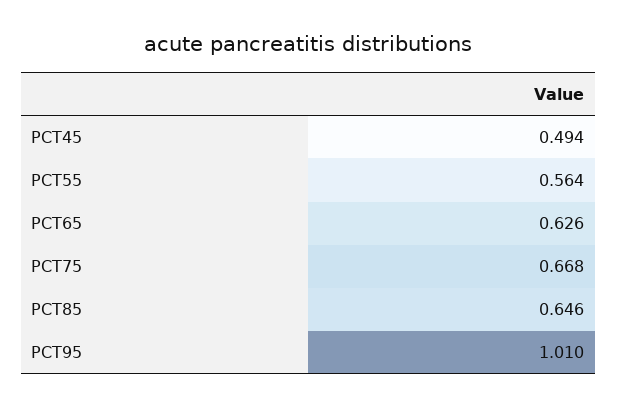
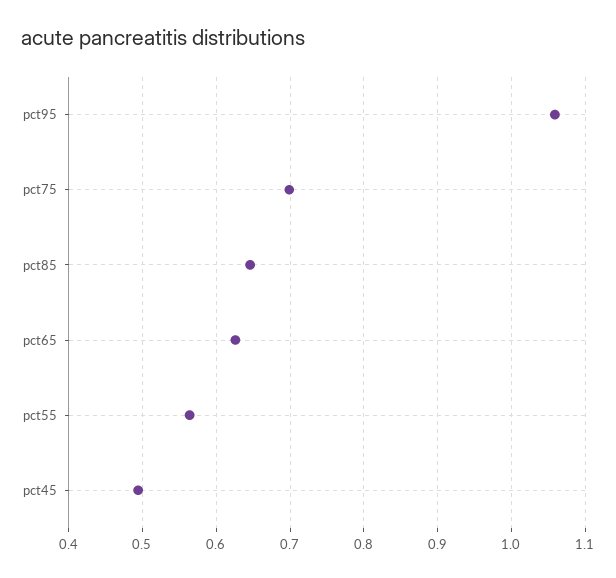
  {
    "PCT45": 0.494,
    "PCT55": 0.564,
    "PCT65": 0.626,
-   "PCT75": 0.668,
+   "PCT75": 0.7,
    "PCT85": 0.646,
-   "PCT95": 1.01
+   "PCT95": 1.06
  }

